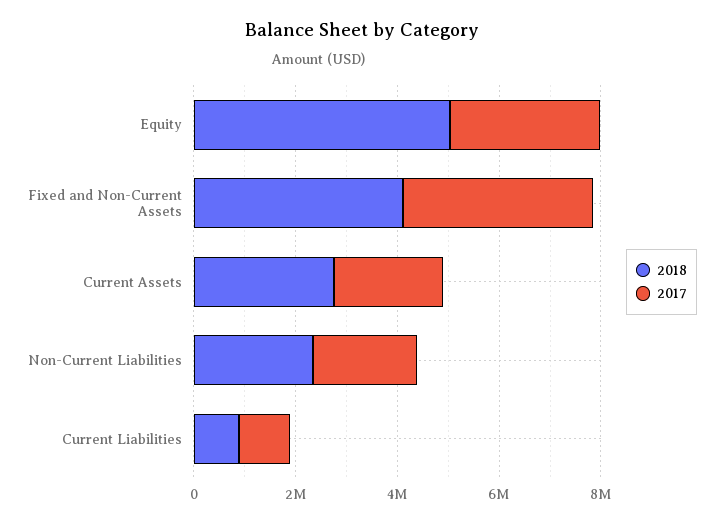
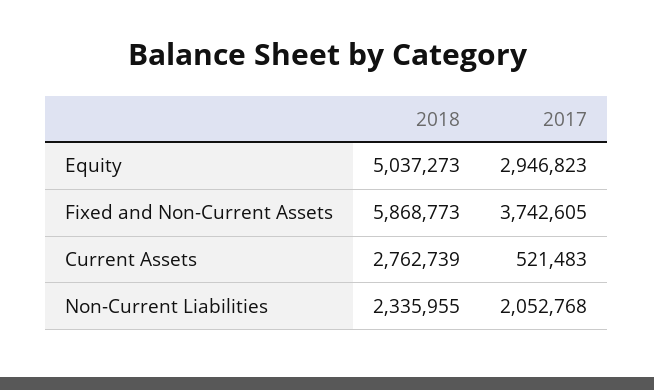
  {
    "2018": {
      "Equity": 5037273,
-     "Fixed and Non-Current Assets": 4000000,
+     "Fixed and Non-Current Assets": 5868773,
      "Current Assets": 2762739,
-     "Non-Current Liabilities": 2335955,
+     "Non-Current Liabilities": 2335955
-     "Current Liabilities": 1000000
    },
    "2017": {
      "Equity": 2946823,
      "Fixed and Non-Current Assets": 3742605,
-     "Current Assets": 2000000,
+     "Current Assets": 521483,
-     "Non-Current Liabilities": 2052768,
+     "Non-Current Liabilities": 2052768
-     "Current Liabilities": 1000000
    }
  }

